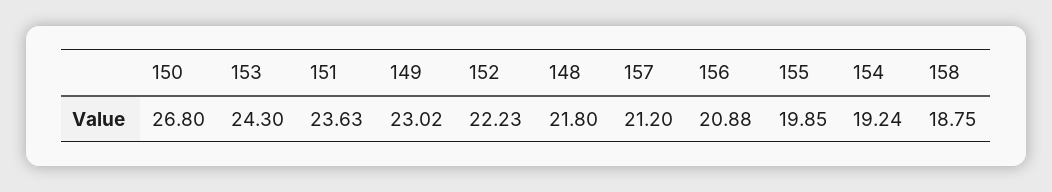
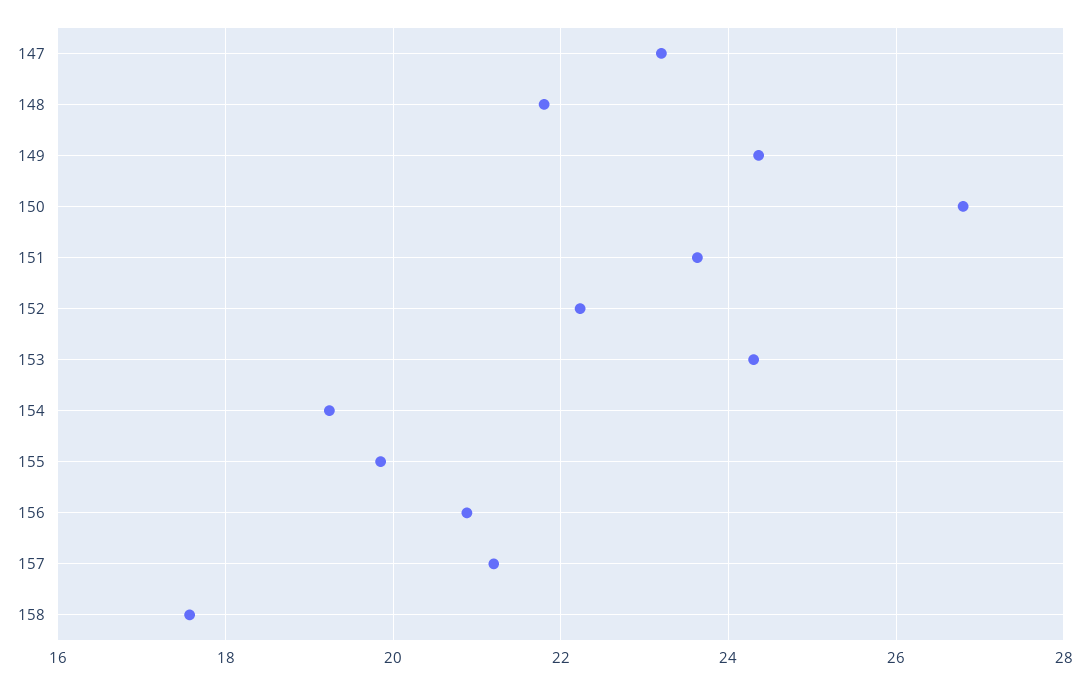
  {
    "150": 26.8,
    "153": 24.3,
    "151": 23.63,
-   "149": 23.02,
+   "149": 24.4,
    "152": 22.23,
    "148": 21.8,
    "157": 21.2,
    "156": 20.88,
    "155": 19.85,
    "154": 19.24,
-   "158": 18.75
+   "158": 17.6,
+   "147": 23.2
  }

